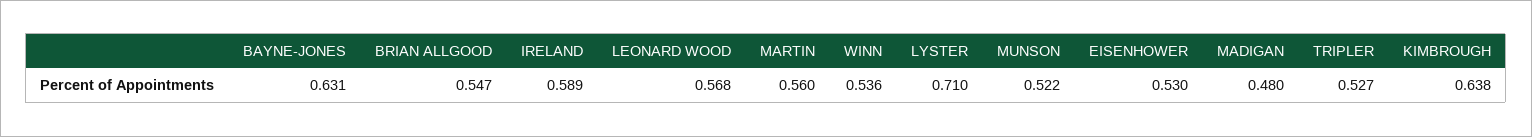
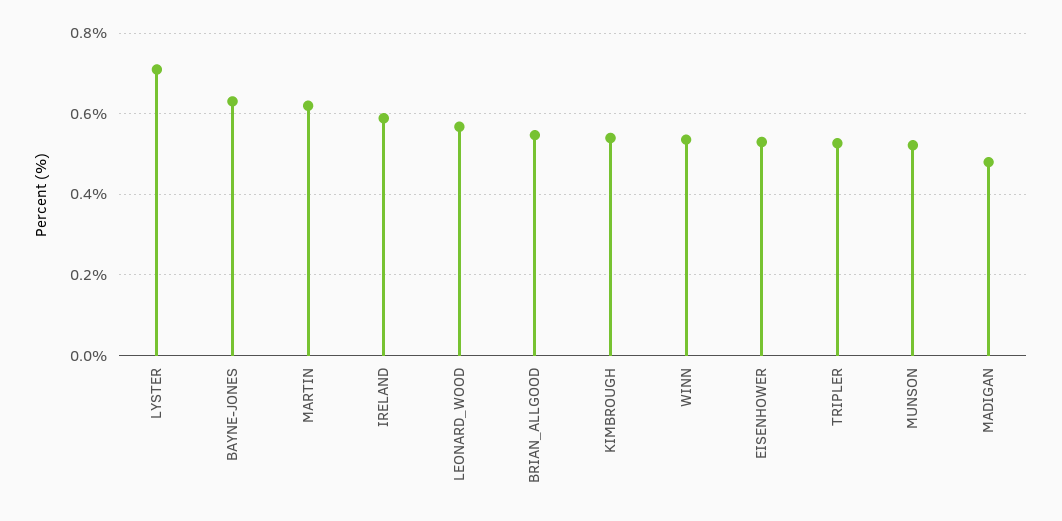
  {
    "BAYNE-JONES": 0.631,
    "BRIAN ALLGOOD": 0.547,
    "IRELAND": 0.589,
    "LEONARD WOOD": 0.568,
-   "MARTIN": 0.56,
+   "MARTIN": 0.62,
    "WINN": 0.536,
    "LYSTER": 0.71,
    "MUNSON": 0.522,
    "EISENHOWER": 0.53,
    "MADIGAN": 0.48,
    "TRIPLER": 0.527,
-   "KIMBROUGH": 0.638
+   "KIMBROUGH": 0.54
  }

